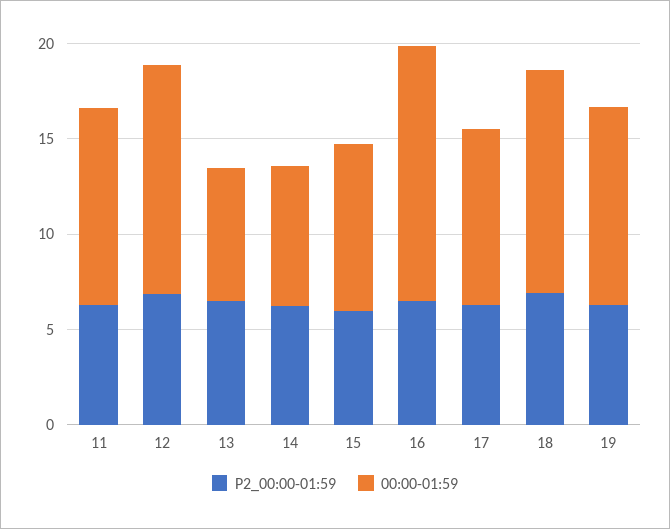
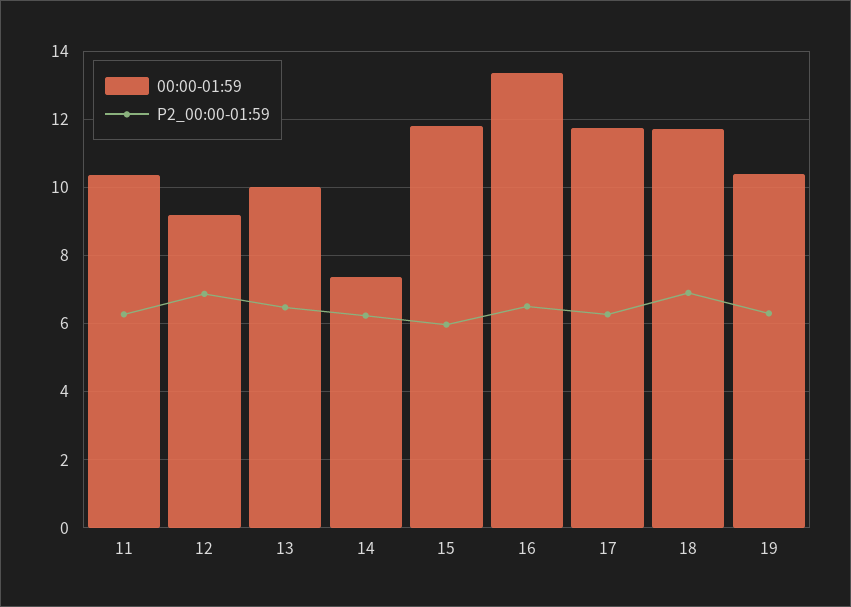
  {
    "P2_00:00-01:59": {
      "11": 6.2,
      "12": 6.8,
      "13": 6.4,
      "14": 6.2,
      "15": 6,
      "16": 6.6,
      "17": 6.2,
      "18": 7,
      "19": 6.4
    },
    "00:00-01:59": {
      "11": 10.4,
-     "12": 12,
+     "12": 9.2,
-     "13": 7,
+     "13": 10,
      "14": 7.4,
-     "15": 9,
+     "15": 11.8,
      "16": 13.4,
-     "17": 9,
+     "17": 11.8,
      "18": 11.8,
      "19": 10.4
    }
  }

